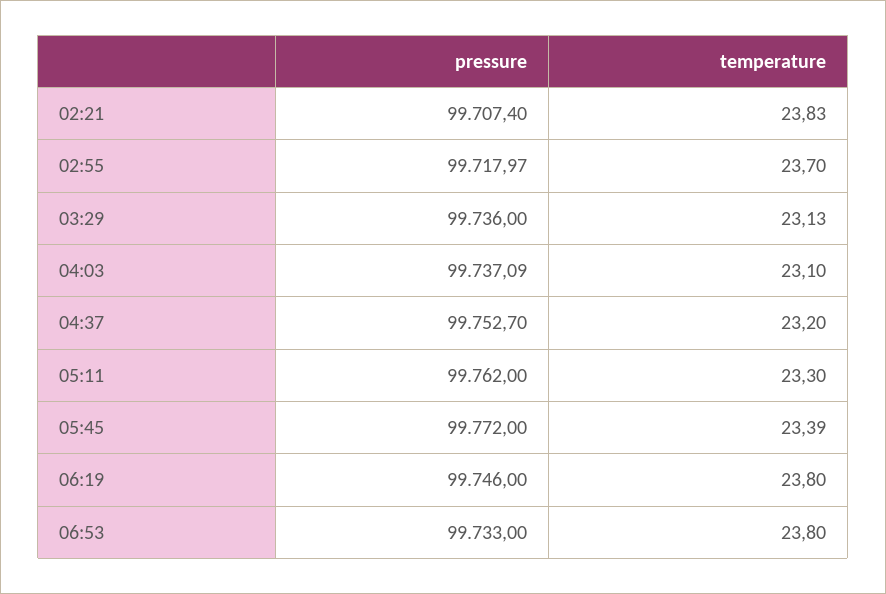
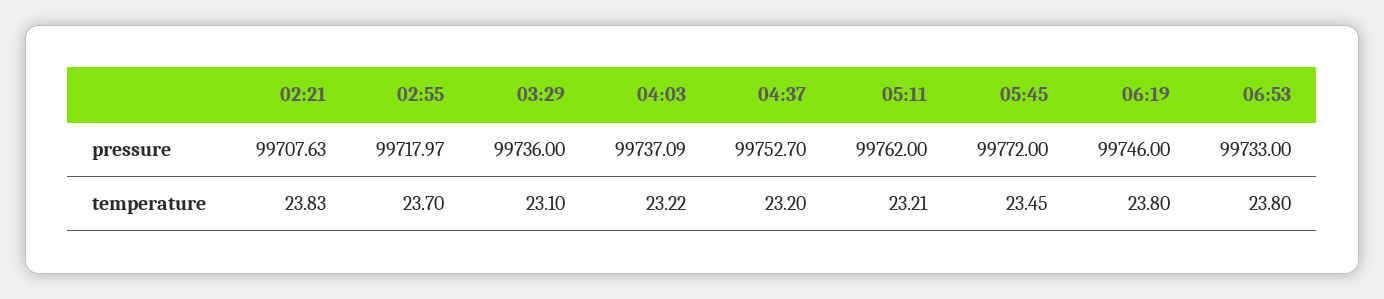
  {
    "pressure": {
-     "02:21": 99707.4,
+     "02:21": 99707.63,
      "02:55": 99717.97,
      "03:29": 99736,
      "04:03": 99737.09,
      "04:37": 99752.7,
      "05:11": 99762,
      "05:45": 99772,
      "06:19": 99746,
      "06:53": 99733
    },
    "temperature": {
      "02:21": 23.83,
      "02:55": 23.7,
-     "03:29": 23.13,
+     "03:29": 23.1,
-     "04:03": 23.1,
+     "04:03": 23.22,
      "04:37": 23.2,
-     "05:11": 23.3,
+     "05:11": 23.21,
-     "05:45": 23.39,
+     "05:45": 23.45,
      "06:19": 23.8,
      "06:53": 23.8
    }
  }

